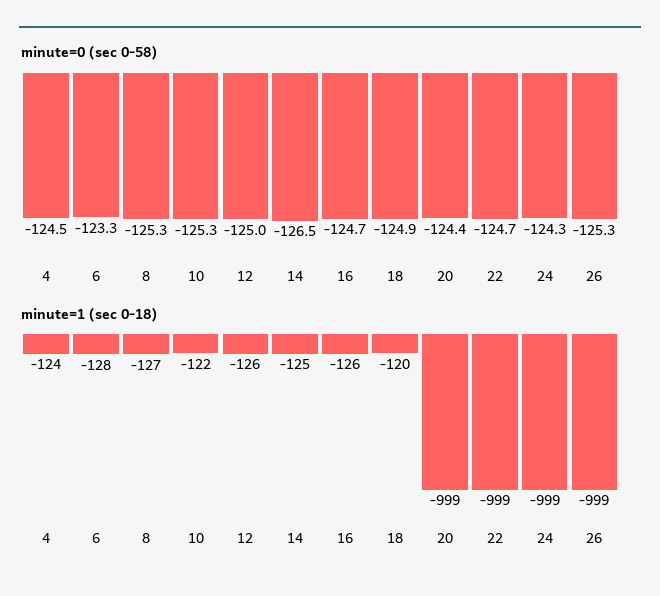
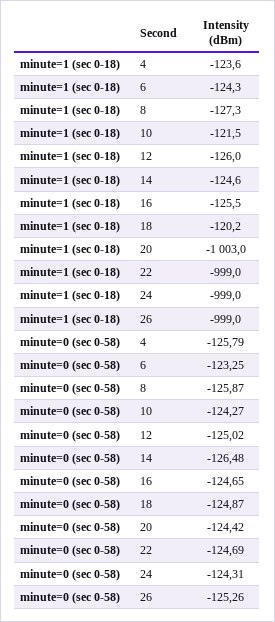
  {
    "minute=0 (sec 0-58)": {
-     "4": -124.5,
+     "4": -125.79,
      "6": -123.25,
-     "8": -125.3,
+     "8": -125.87,
-     "10": -125.3,
+     "10": -124.27,
      "12": -125.02,
      "14": -126.48,
      "16": -124.65,
      "18": -124.87,
      "20": -124.42,
      "22": -124.69,
      "24": -124.31,
      "26": -125.26
    },
    "minute=1 (sec 0-18)": {
      "4": -123.6,
-     "6": -128,
+     "6": -124.3,
      "8": -127.3,
      "10": -121.5,
      "12": -126,
      "14": -124.6,
      "16": -125.5,
      "18": -120.2,
-     "20": -999,
+     "20": -1003,
      "22": -999,
      "24": -999,
      "26": -999
    }
  }

